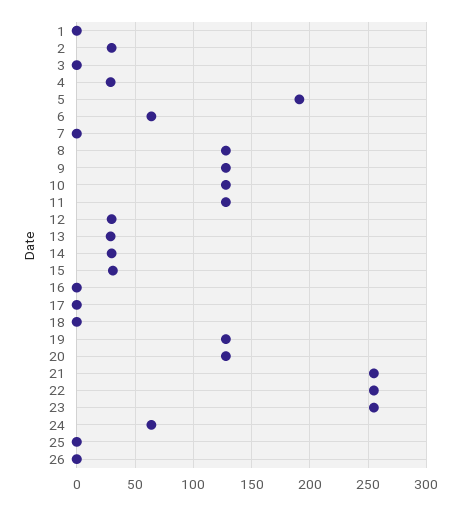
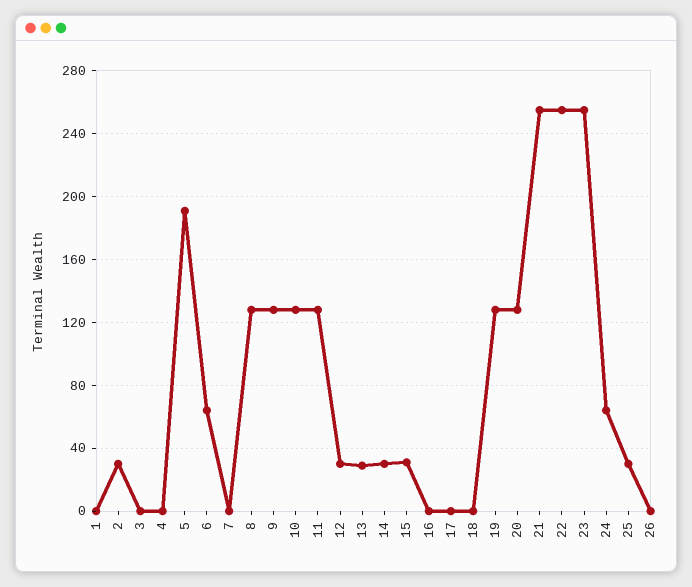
  {
    "1": 0,
    "2": 30,
    "3": 0,
-   "4": 30,
+   "4": 0,
    "5": 190,
    "6": 65,
    "7": 0,
    "8": 130,
    "9": 130,
    "10": 130,
    "11": 130,
    "12": 30,
    "13": 30,
    "14": 30,
    "15": 30,
    "16": 0,
    "17": 0,
    "18": 0,
    "19": 130,
    "20": 130,
    "21": 255,
    "22": 255,
    "23": 255,
    "24": 65,
-   "25": 0,
+   "25": 30,
    "26": 0
  }

